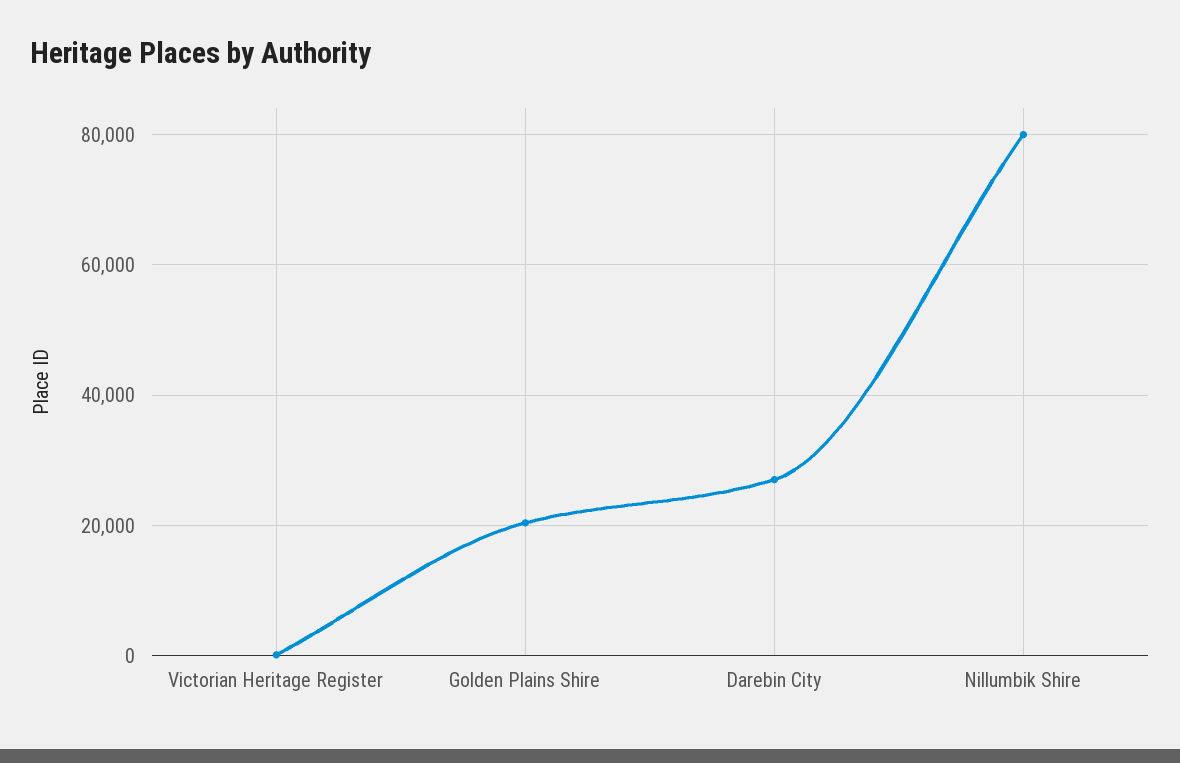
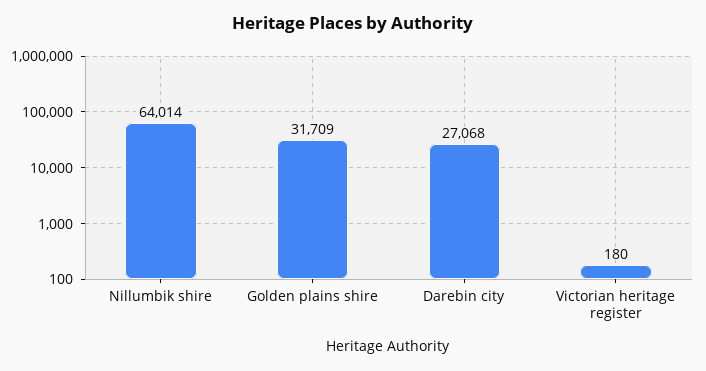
  {
    "Victorian Heritage Register": 180,
-   "Golden Plains Shire": 20000,
+   "Golden Plains Shire": 31709,
    "Darebin City": 27068,
-   "Nillumbik Shire": 80000
+   "Nillumbik Shire": 64014
  }

